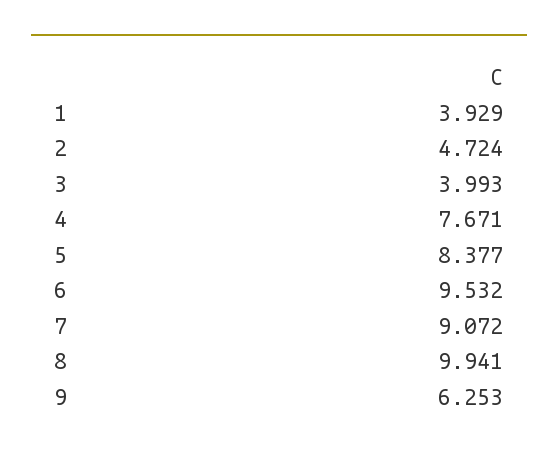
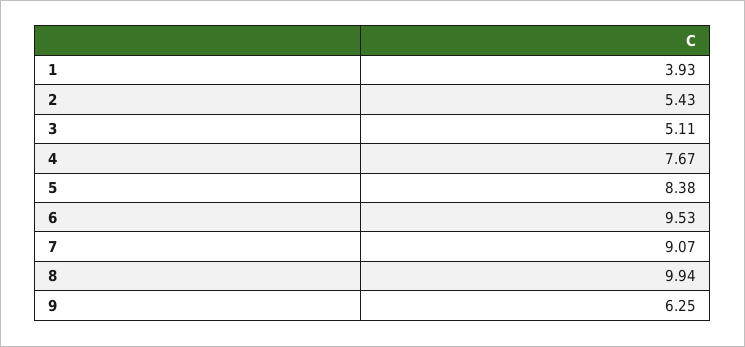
  {
    "1": 3.929,
-   "2": 4.724,
+   "2": 5.43,
-   "3": 3.993,
+   "3": 5.11,
    "4": 7.671,
    "5": 8.377,
    "6": 9.532,
    "7": 9.072,
    "8": 9.941,
    "9": 6.253
  }

